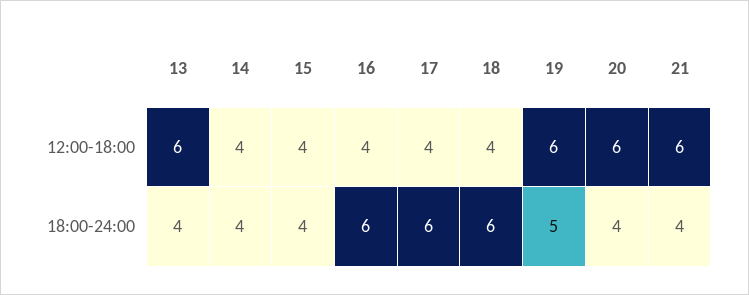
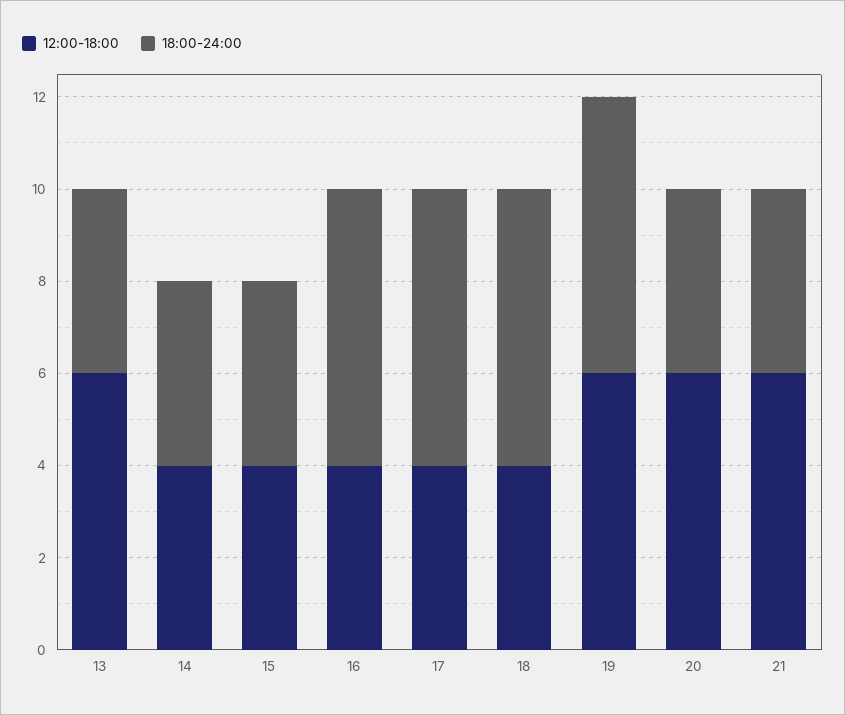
  {
    "12:00-18:00": {
      "13": 6,
      "14": 4,
      "15": 4,
      "16": 4,
      "17": 4,
      "18": 4,
      "19": 6,
      "20": 6,
      "21": 6
    },
    "18:00-24:00": {
      "13": 4,
      "14": 4,
      "15": 4,
      "16": 6,
      "17": 6,
      "18": 6,
-     "19": 5,
+     "19": 6,
      "20": 4,
      "21": 4
    }
  }

